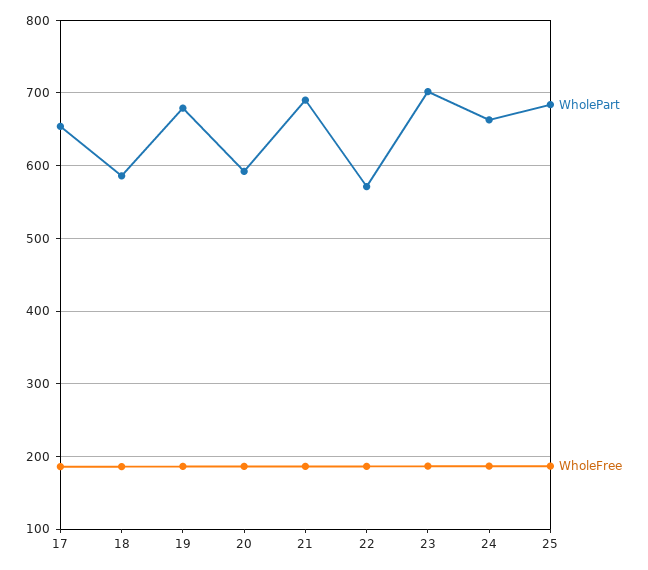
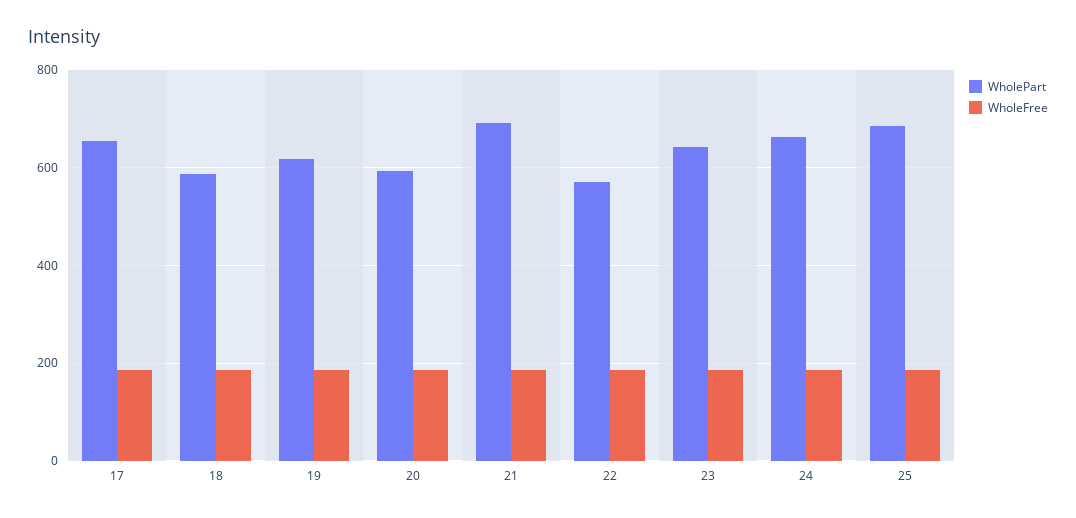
  {
    "WholePart": {
      "17": 650,
      "18": 590,
-     "19": 680,
+     "19": 620,
      "20": 590,
      "21": 690,
      "22": 570,
-     "23": 700,
+     "23": 640,
      "24": 660,
      "25": 680
    },
    "WholeFree": {
      "17": 190,
      "18": 190,
      "19": 190,
      "20": 190,
      "21": 190,
      "22": 190,
      "23": 190,
      "24": 190,
      "25": 190
    }
  }

